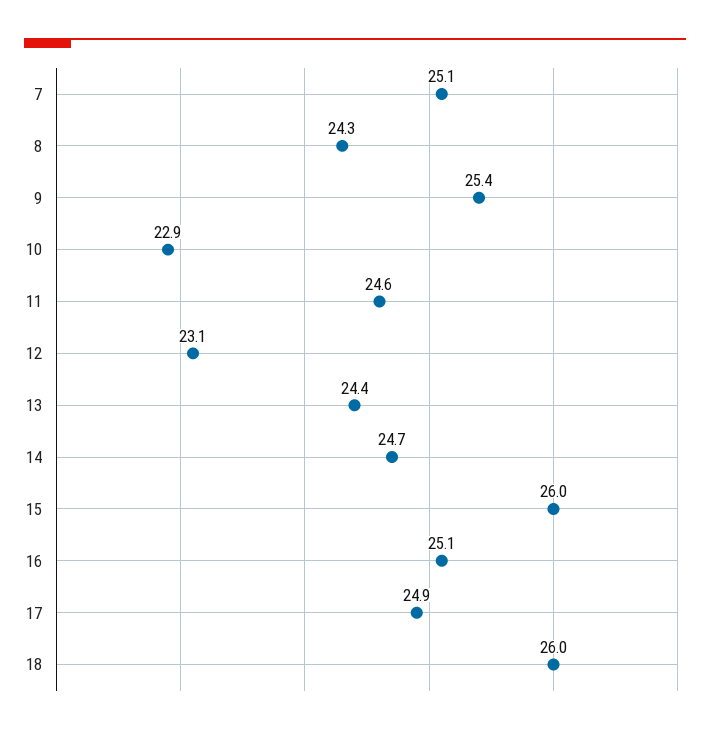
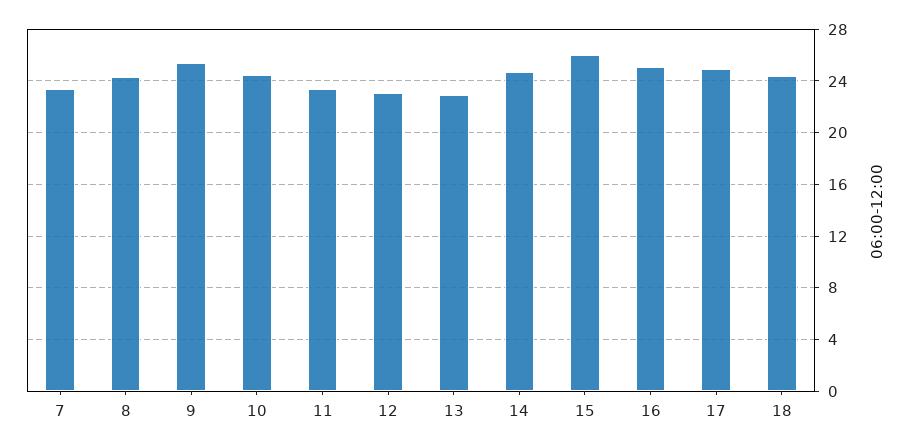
  {
-   "7": 25.1,
+   "7": 23.5,
    "8": 24.3,
    "9": 25.4,
-   "10": 22.9,
+   "10": 24.5,
-   "11": 24.6,
+   "11": 23.5,
    "12": 23.1,
-   "13": 24.4,
+   "13": 23,
    "14": 24.7,
    "15": 26,
    "16": 25.1,
    "17": 24.9,
-   "18": 26
+   "18": 24.5
  }

